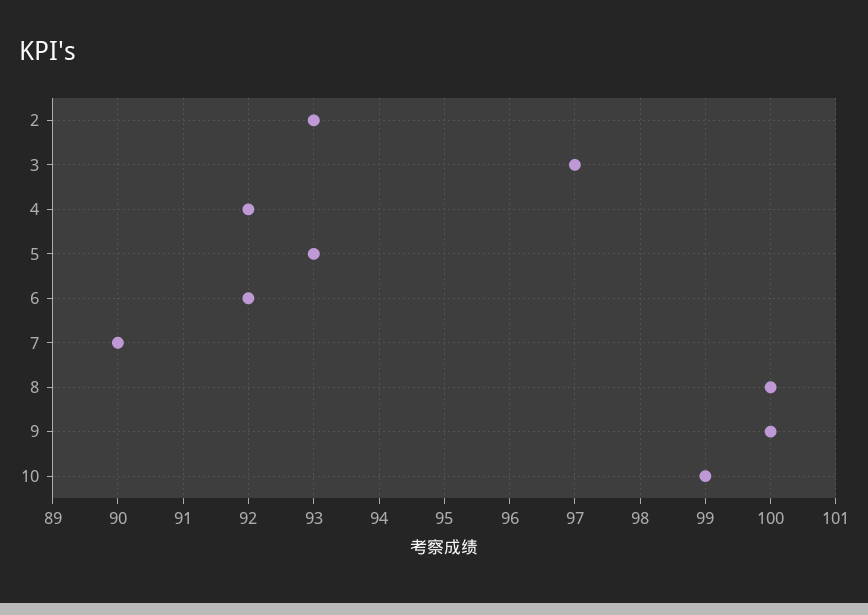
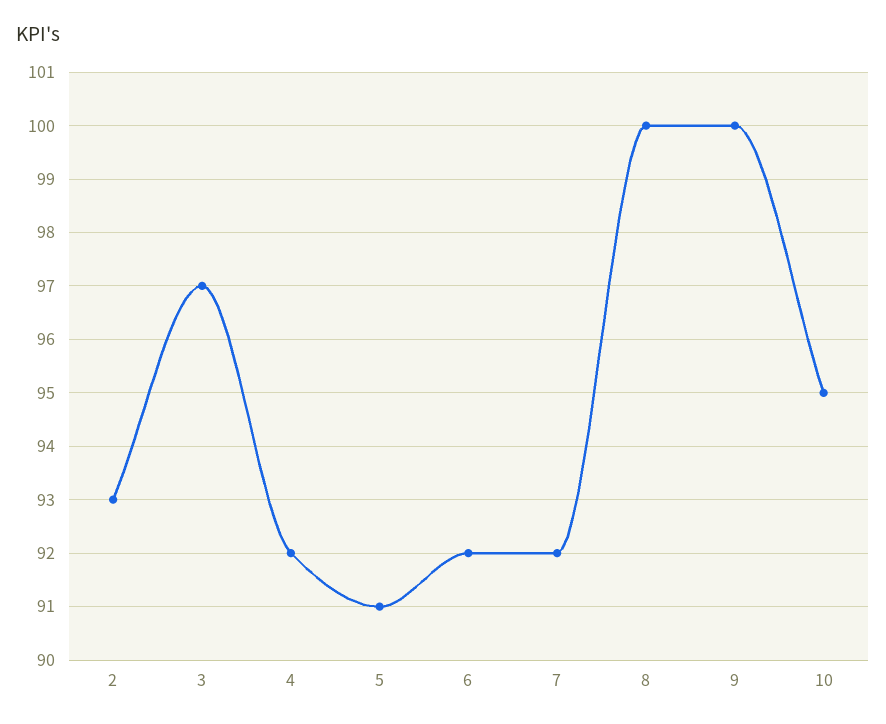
  {
    "2": 93,
    "3": 97,
    "4": 92,
-   "5": 93,
+   "5": 91,
    "6": 92,
-   "7": 90,
+   "7": 92,
    "8": 100,
    "9": 100,
-   "10": 99
+   "10": 95
  }

